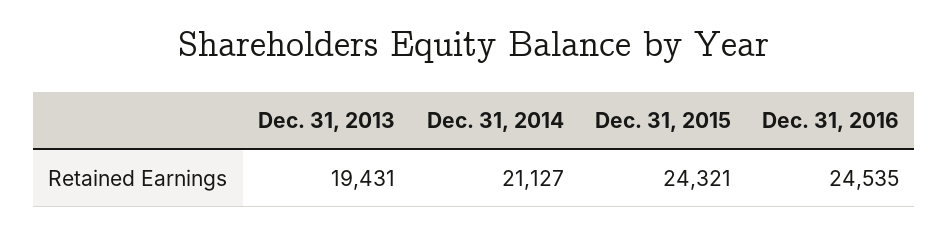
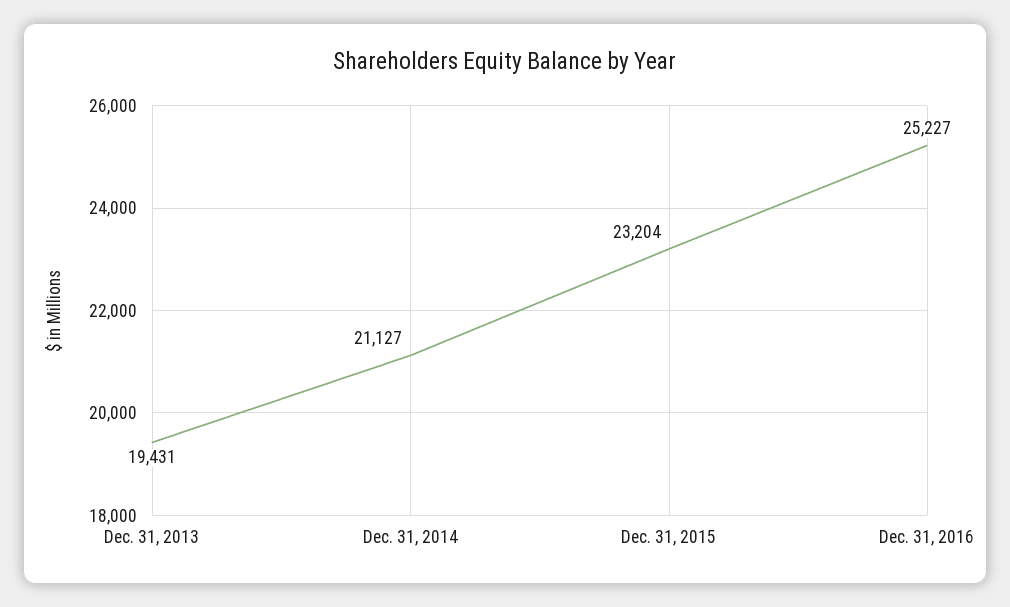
  {
    "Dec. 31, 2013": 19431,
    "Dec. 31, 2014": 21127,
-   "Dec. 31, 2015": 24321,
+   "Dec. 31, 2015": 23204,
-   "Dec. 31, 2016": 24535
+   "Dec. 31, 2016": 25227
  }

